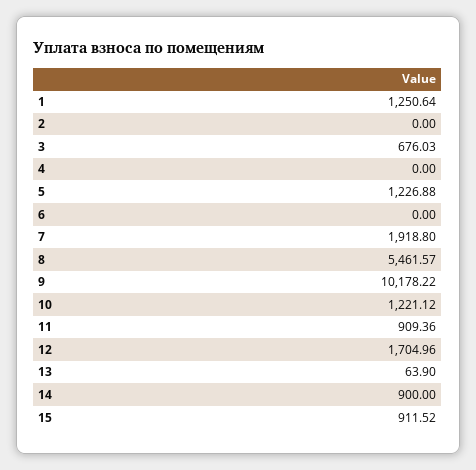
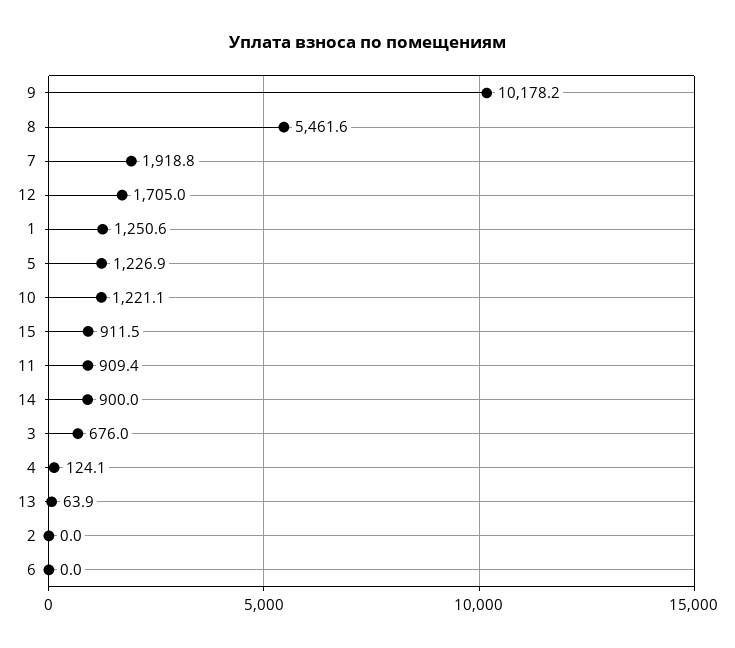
  {
    "1": 1250.64,
    "2": 0,
    "3": 676.03,
-   "4": 0,
+   "4": 124.1,
    "5": 1226.88,
    "6": 0,
    "7": 1918.8,
    "8": 5461.57,
    "9": 10178.22,
    "10": 1221.12,
    "11": 909.36,
    "12": 1704.96,
    "13": 63.9,
    "14": 900,
    "15": 911.52
  }

